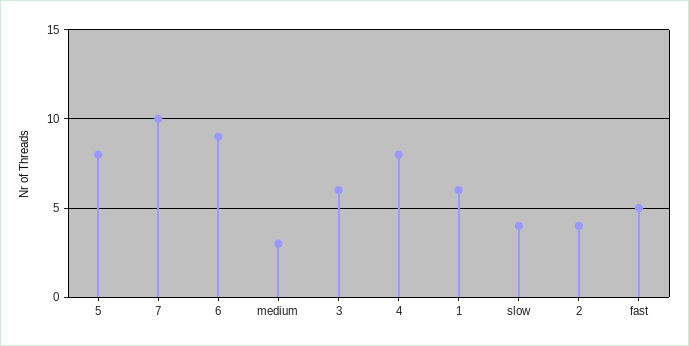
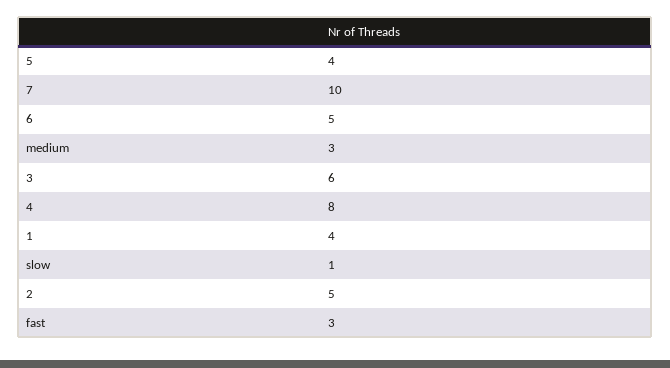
  {
-   "5": 8,
+   "5": 4,
    "7": 10,
-   "6": 9,
+   "6": 5,
    "medium": 3,
    "3": 6,
    "4": 8,
-   "1": 6,
+   "1": 4,
-   "slow": 4,
+   "slow": 1,
-   "2": 4,
+   "2": 5,
-   "fast": 5
+   "fast": 3
  }

